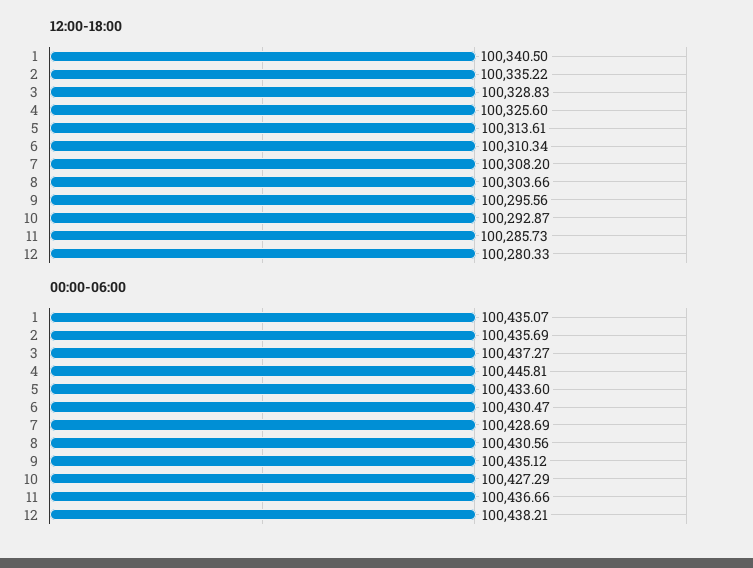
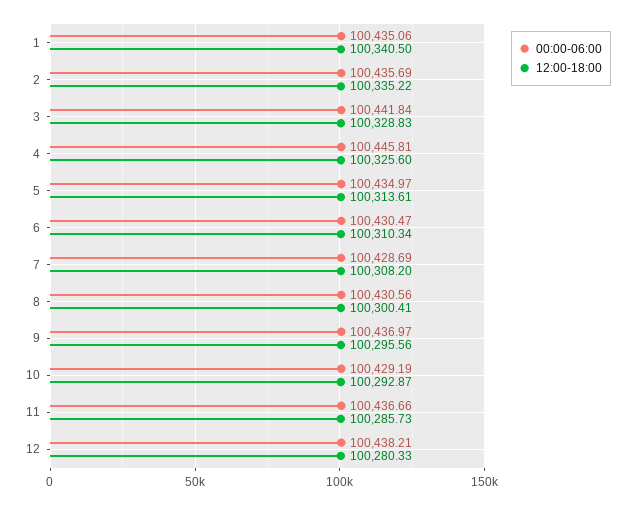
  {
    "12:00-18:00": {
      "1": 100340.5,
      "2": 100335.22,
      "3": 100328.83,
      "4": 100325.6,
      "5": 100313.61,
      "6": 100310.34,
      "7": 100308.2,
-     "8": 100303.66,
+     "8": 100300.41,
      "9": 100295.56,
      "10": 100292.87,
      "11": 100285.73,
      "12": 100280.33
    },
    "00:00-06:00": {
-     "1": 100435.07,
+     "1": 100435.06,
      "2": 100435.69,
-     "3": 100437.27,
+     "3": 100441.84,
      "4": 100445.81,
-     "5": 100433.6,
+     "5": 100434.97,
      "6": 100430.47,
      "7": 100428.69,
      "8": 100430.56,
-     "9": 100435.12,
+     "9": 100436.97,
-     "10": 100427.29,
+     "10": 100429.19,
      "11": 100436.66,
      "12": 100438.21
    }
  }

